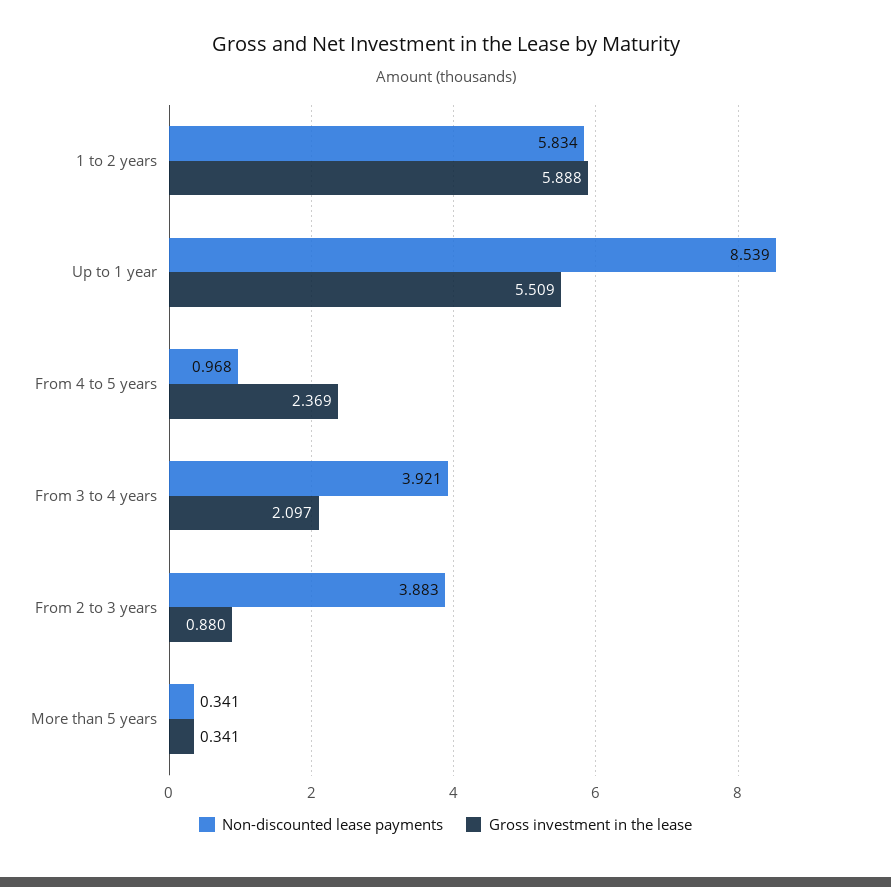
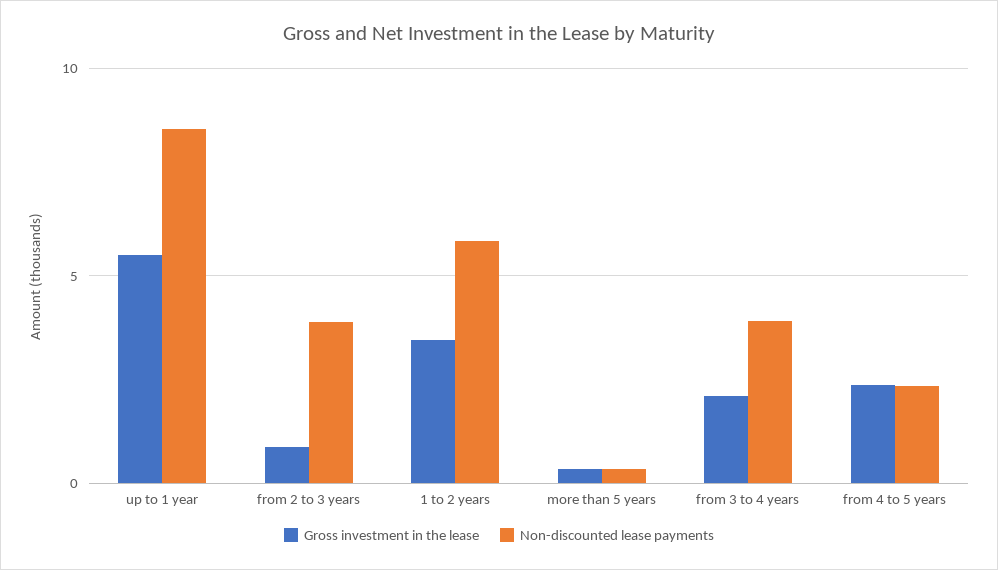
  {
    "Non-discounted lease payments": {
      "1 to 2 years": 5.834,
      "Up to 1 year": 8.539,
-     "From 4 to 5 years": 0.968,
+     "From 4 to 5 years": 2.5,
      "From 3 to 4 years": 3.921,
      "From 2 to 3 years": 3.883,
      "More than 5 years": 0.341
    },
    "Gross investment in the lease": {
-     "1 to 2 years": 5.888,
+     "1 to 2 years": 3.5,
      "Up to 1 year": 5.509,
      "From 4 to 5 years": 2.369,
      "From 3 to 4 years": 2.097,
      "From 2 to 3 years": 0.88,
      "More than 5 years": 0.341
    }
  }

